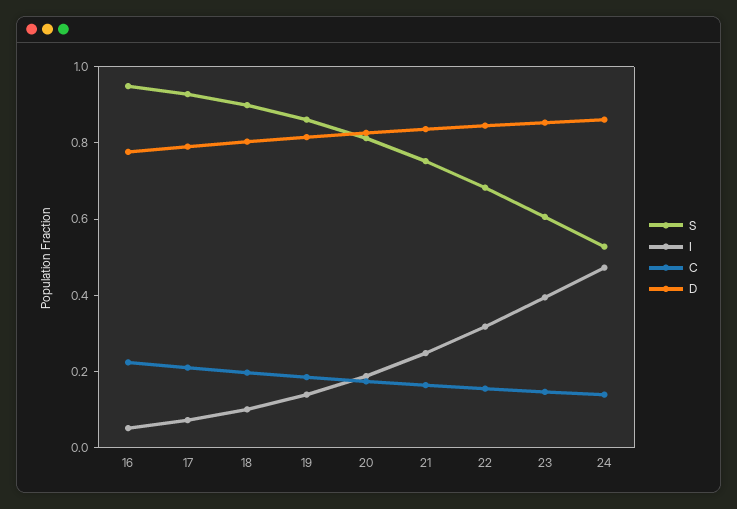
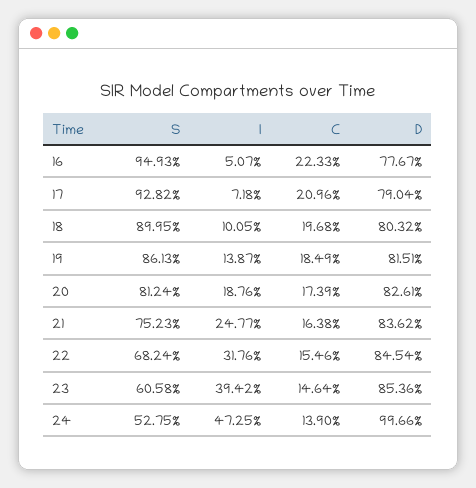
  {
    "S": {
      "16": 0.9493,
      "17": 0.9282,
      "18": 0.8995,
      "19": 0.8613,
      "20": 0.8124,
      "21": 0.7523,
      "22": 0.6824,
      "23": 0.6058,
      "24": 0.5275
    },
    "I": {
      "16": 0.0507,
      "17": 0.0718,
      "18": 0.1005,
      "19": 0.1387,
      "20": 0.1876,
      "21": 0.2477,
      "22": 0.3176,
      "23": 0.3942,
      "24": 0.4725
    },
    "C": {
      "16": 0.2233,
      "17": 0.2096,
      "18": 0.1968,
      "19": 0.1849,
      "20": 0.1739,
      "21": 0.1638,
      "22": 0.1546,
      "23": 0.1464,
      "24": 0.139
    },
    "D": {
      "16": 0.7767,
      "17": 0.7904,
      "18": 0.8032,
      "19": 0.8151,
      "20": 0.8261,
      "21": 0.8362,
      "22": 0.8454,
      "23": 0.8536,
-     "24": 0.85
+     "24": 0.9966
    }
  }

